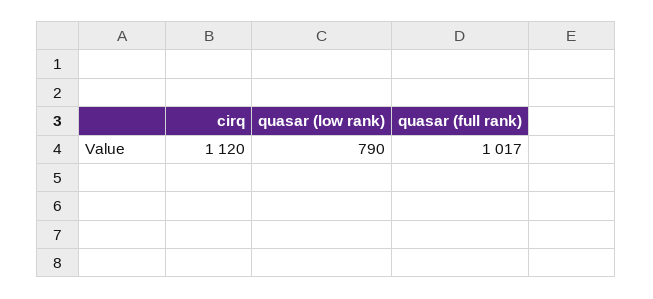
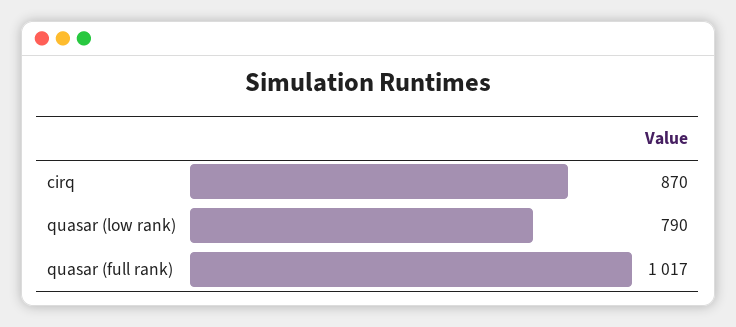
  {
-   "cirq": 1120,
+   "cirq": 870,
    "quasar (low rank)": 790,
    "quasar (full rank)": 1017
  }

